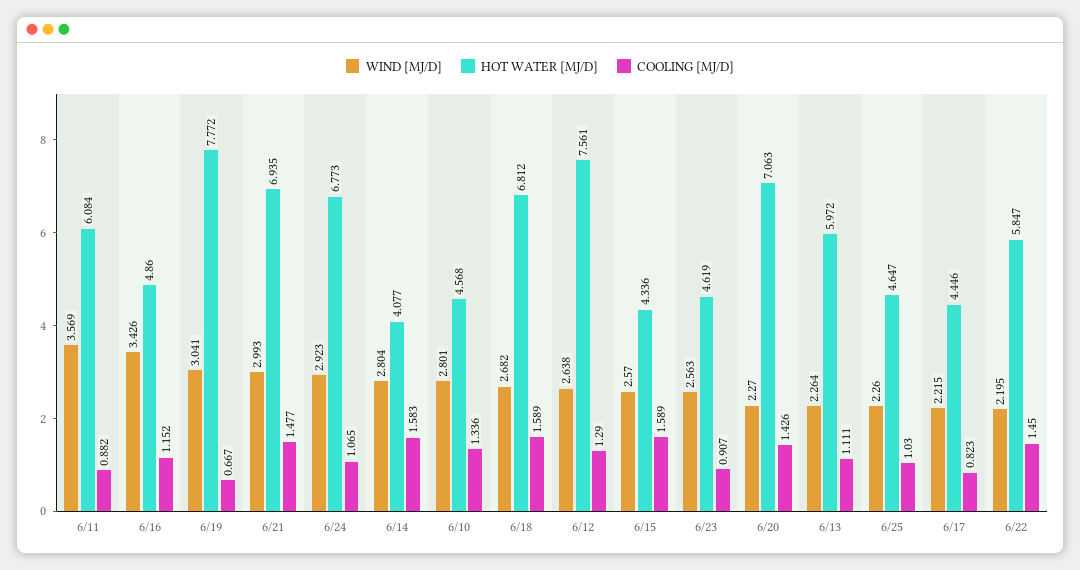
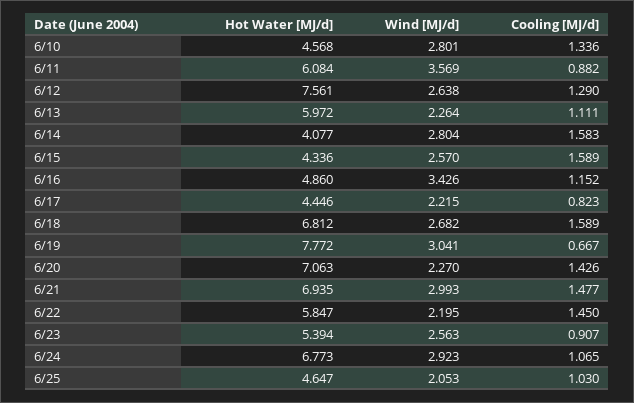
  {
    "WIND [MJ/D]": {
      "6/11": 3.569,
      "6/16": 3.426,
      "6/19": 3.041,
      "6/21": 2.993,
      "6/24": 2.923,
      "6/14": 2.804,
      "6/10": 2.801,
      "6/18": 2.682,
      "6/12": 2.638,
      "6/15": 2.57,
      "6/23": 2.563,
      "6/20": 2.27,
      "6/13": 2.264,
-     "6/25": 2.26,
+     "6/25": 2.053,
      "6/17": 2.215,
      "6/22": 2.195
    },
    "HOT WATER [MJ/D]": {
      "6/11": 6.084,
      "6/16": 4.86,
      "6/19": 7.772,
      "6/21": 6.935,
      "6/24": 6.773,
      "6/14": 4.077,
      "6/10": 4.568,
      "6/18": 6.812,
      "6/12": 7.561,
      "6/15": 4.336,
-     "6/23": 4.619,
+     "6/23": 5.394,
      "6/20": 7.063,
      "6/13": 5.972,
      "6/25": 4.647,
      "6/17": 4.446,
      "6/22": 5.847
    },
    "COOLING [MJ/D]": {
      "6/11": 0.882,
      "6/16": 1.152,
      "6/19": 0.667,
      "6/21": 1.477,
      "6/24": 1.065,
      "6/14": 1.583,
      "6/10": 1.336,
      "6/18": 1.589,
      "6/12": 1.29,
      "6/15": 1.589,
      "6/23": 0.907,
      "6/20": 1.426,
      "6/13": 1.111,
      "6/25": 1.03,
      "6/17": 0.823,
      "6/22": 1.45
    }
  }

